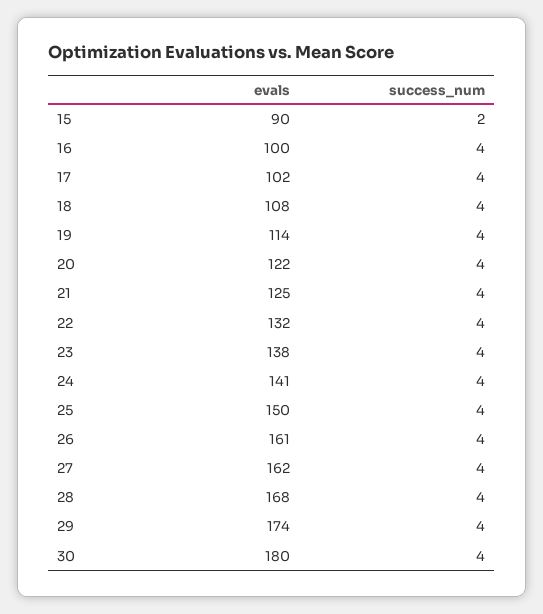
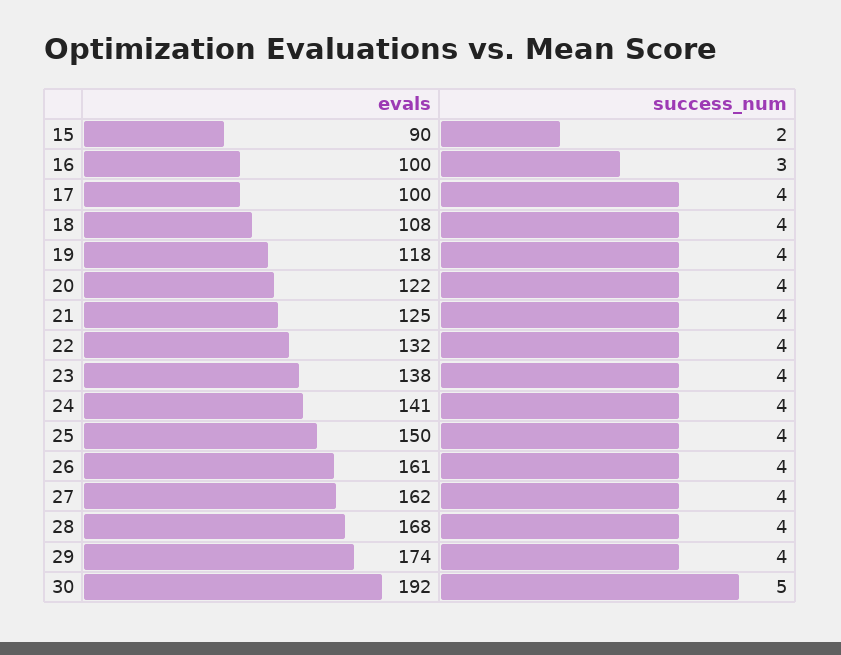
  {
    "evals": {
      "15": 90,
      "16": 100,
-     "17": 102,
+     "17": 100,
      "18": 108,
-     "19": 114,
+     "19": 118,
      "20": 122,
      "21": 125,
      "22": 132,
      "23": 138,
      "24": 141,
      "25": 150,
      "26": 161,
      "27": 162,
      "28": 168,
      "29": 174,
-     "30": 180
+     "30": 192
    },
    "success_num": {
      "15": 2,
-     "16": 4,
+     "16": 3,
      "17": 4,
      "18": 4,
      "19": 4,
      "20": 4,
      "21": 4,
      "22": 4,
      "23": 4,
      "24": 4,
      "25": 4,
      "26": 4,
      "27": 4,
      "28": 4,
      "29": 4,
-     "30": 4
+     "30": 5
    }
  }

